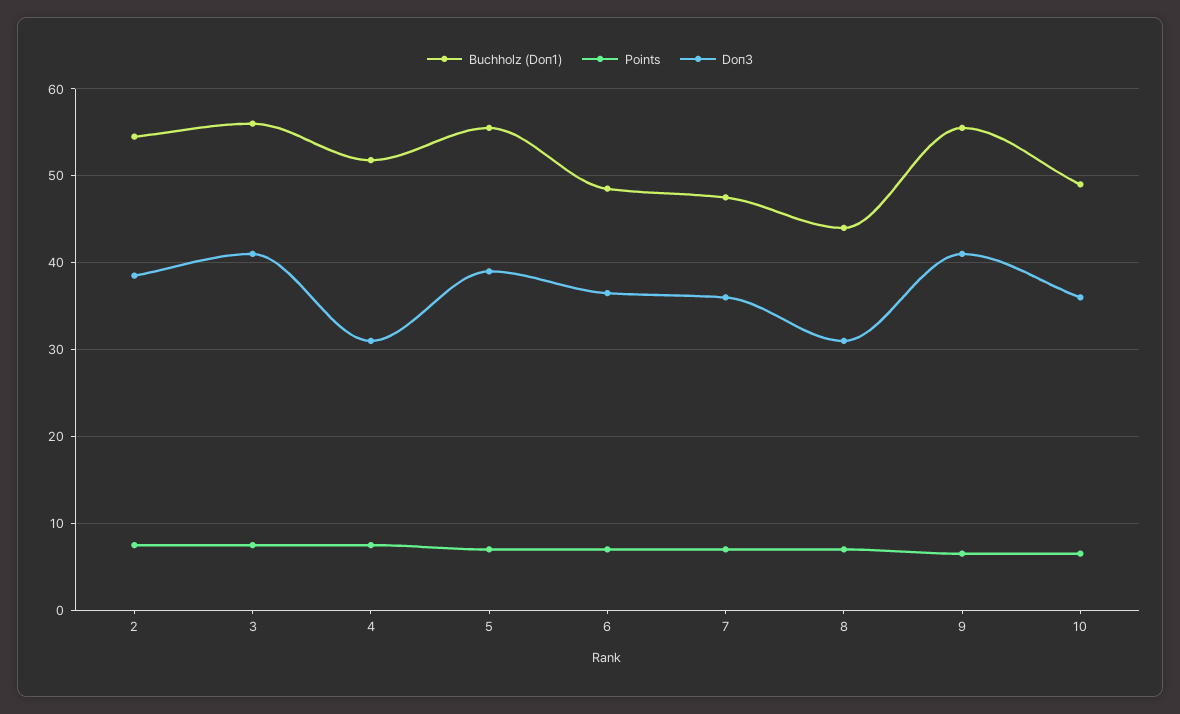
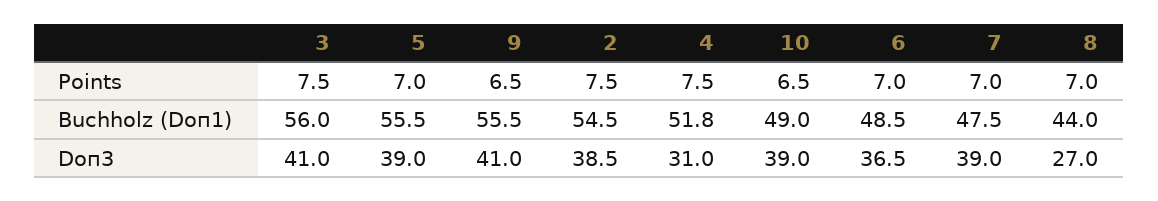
  {
    "Buchholz (Doп1)": {
      "2": 54.5,
      "3": 56,
      "4": 51.8,
      "5": 55.5,
      "6": 48.5,
      "7": 47.5,
      "8": 44,
      "9": 55.5,
      "10": 49
    },
    "Points": {
      "2": 7.5,
      "3": 7.5,
      "4": 7.5,
      "5": 7,
      "6": 7,
      "7": 7,
      "8": 7,
      "9": 6.5,
      "10": 6.5
    },
    "Doп3": {
      "2": 38.5,
      "3": 41,
      "4": 31,
      "5": 39,
      "6": 36.5,
-     "7": 36,
+     "7": 39,
-     "8": 31,
+     "8": 27,
      "9": 41,
-     "10": 36
+     "10": 39
    }
  }

